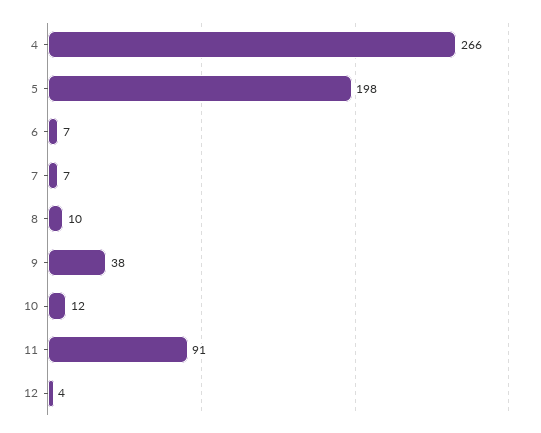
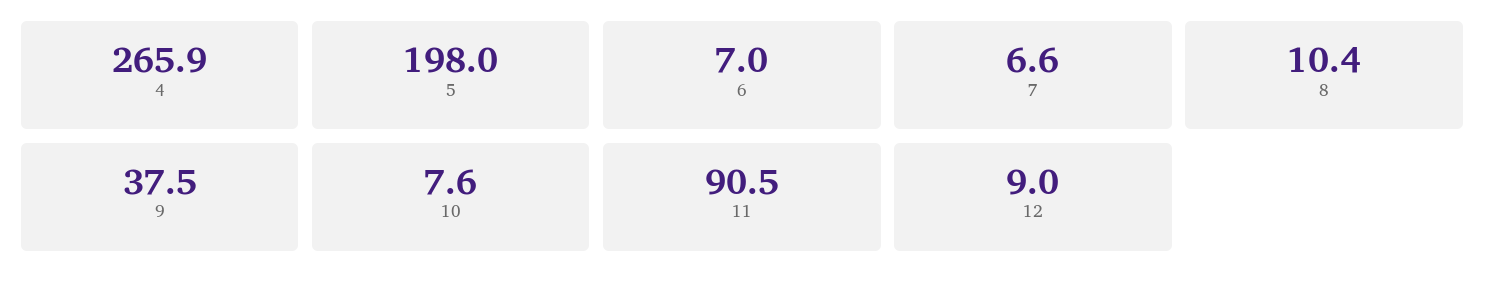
  {
    "4": 265.9,
    "5": 198,
    "6": 7,
    "7": 6.6,
    "8": 10.4,
    "9": 37.5,
-   "10": 12,
+   "10": 7.6,
    "11": 90.5,
-   "12": 4
+   "12": 9
  }

